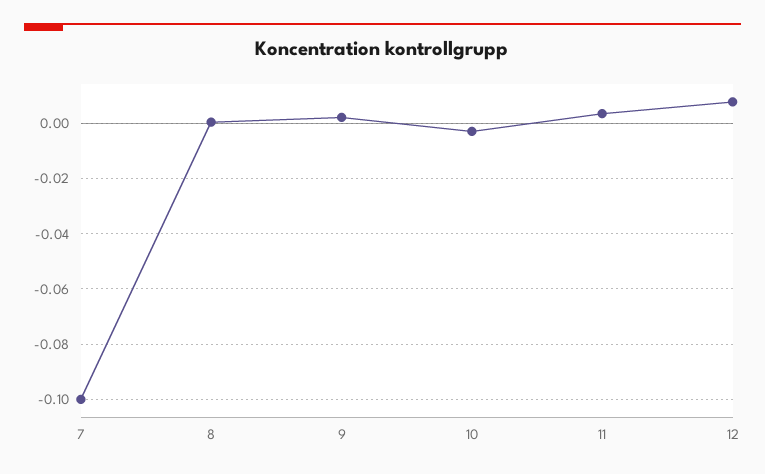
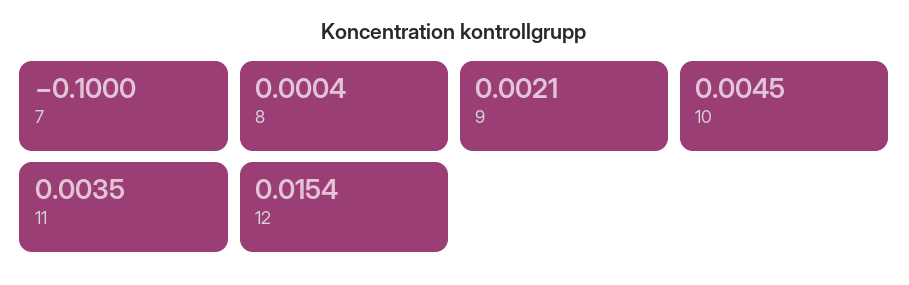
  {
    "7": -0.1,
    "8": 0.0004,
    "9": 0.0021,
-   "10": -0.0025,
+   "10": 0.0045,
    "11": 0.0035,
-   "12": 0.0075
+   "12": 0.0154
  }

